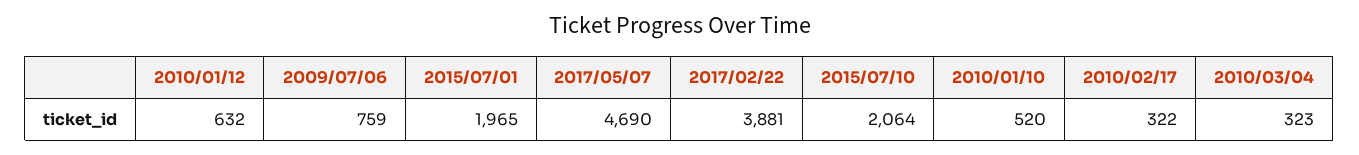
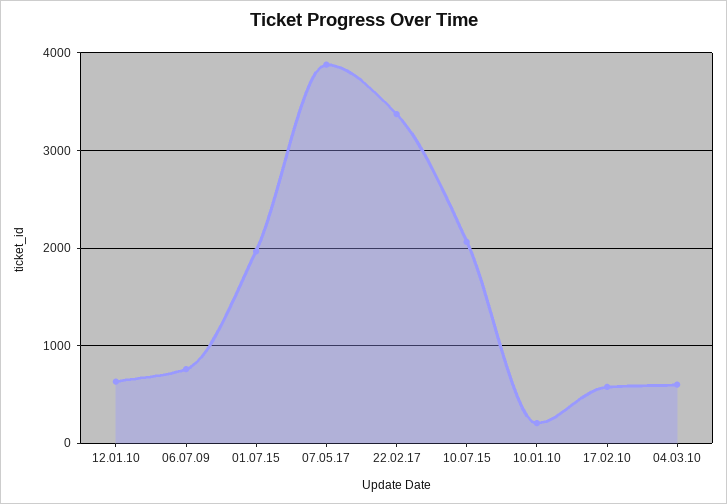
  {
    "2010/01/12": 632,
    "2009/07/06": 759,
    "2015/07/01": 1965,
-   "2017/05/07": 4690,
+   "2017/05/07": 3900,
-   "2017/02/22": 3881,
+   "2017/02/22": 3400,
    "2015/07/10": 2064,
-   "2010/01/10": 520,
+   "2010/01/10": 200,
-   "2010/02/17": 322,
+   "2010/02/17": 600,
-   "2010/03/04": 323
+   "2010/03/04": 600
  }

